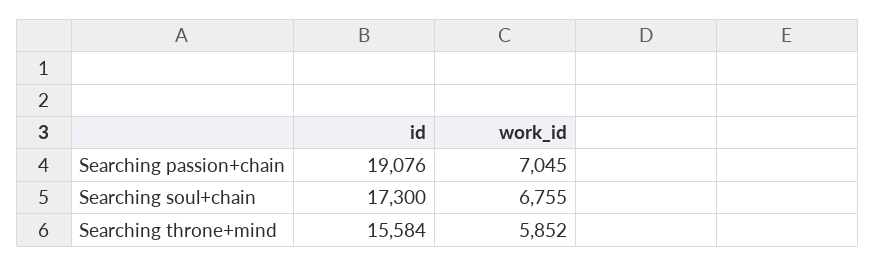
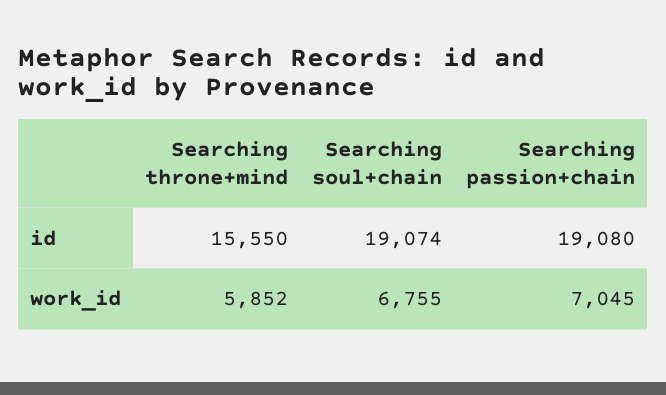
  {
    "id": {
-     "Searching passion+chain": 19076,
+     "Searching passion+chain": 19080,
-     "Searching soul+chain": 17300,
+     "Searching soul+chain": 19074,
-     "Searching throne+mind": 15584
+     "Searching throne+mind": 15550
    },
    "work_id": {
      "Searching passion+chain": 7045,
      "Searching soul+chain": 6755,
      "Searching throne+mind": 5852
    }
  }

